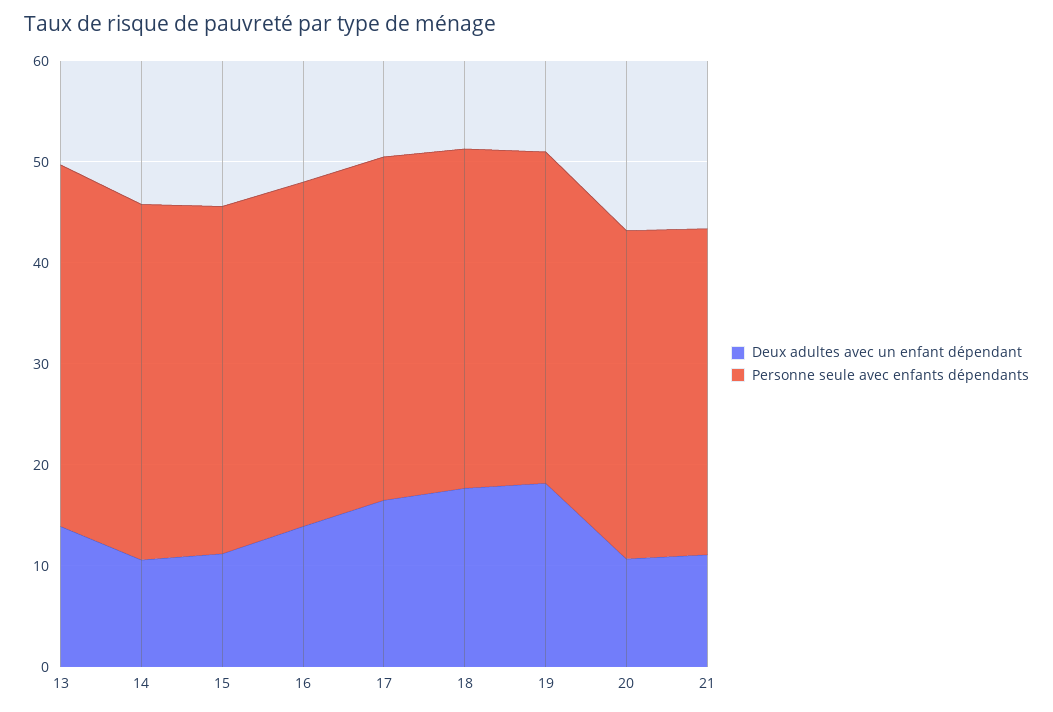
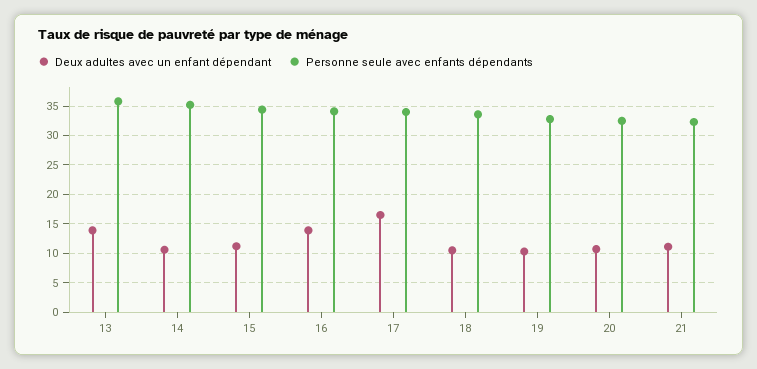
  {
    "Deux adultes avec un enfant dépendant": {
      "13": 14,
      "14": 10,
      "15": 12,
      "16": 14,
      "17": 16,
-     "18": 18,
+     "18": 10,
-     "19": 18,
+     "19": 10,
      "20": 10,
      "21": 12
    },
    "Personne seule avec enfants dépendants": {
      "13": 36,
      "14": 36,
      "15": 34,
      "16": 34,
      "17": 34,
      "18": 34,
      "19": 32,
      "20": 32,
      "21": 32
    }
  }

